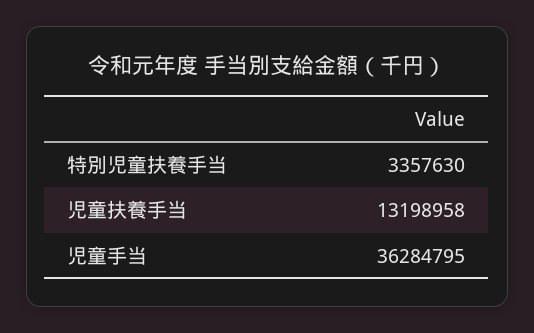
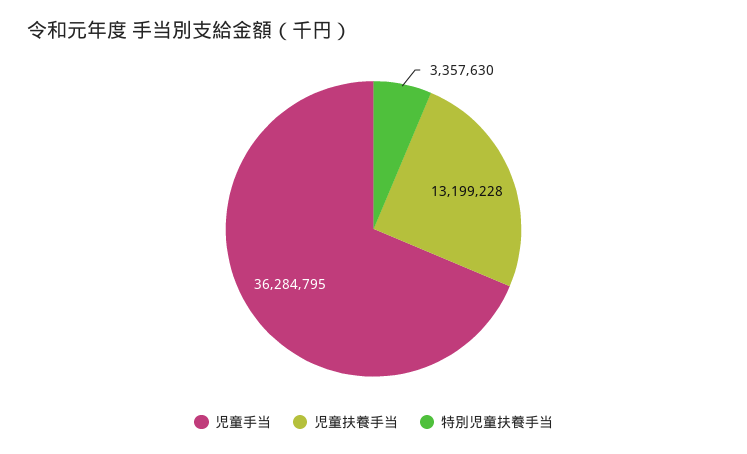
  {
    "特別児童扶養手当": 3357630,
-   "児童扶養手当": 13198958,
+   "児童扶養手当": 13199228,
    "児童手当": 36284795
  }

